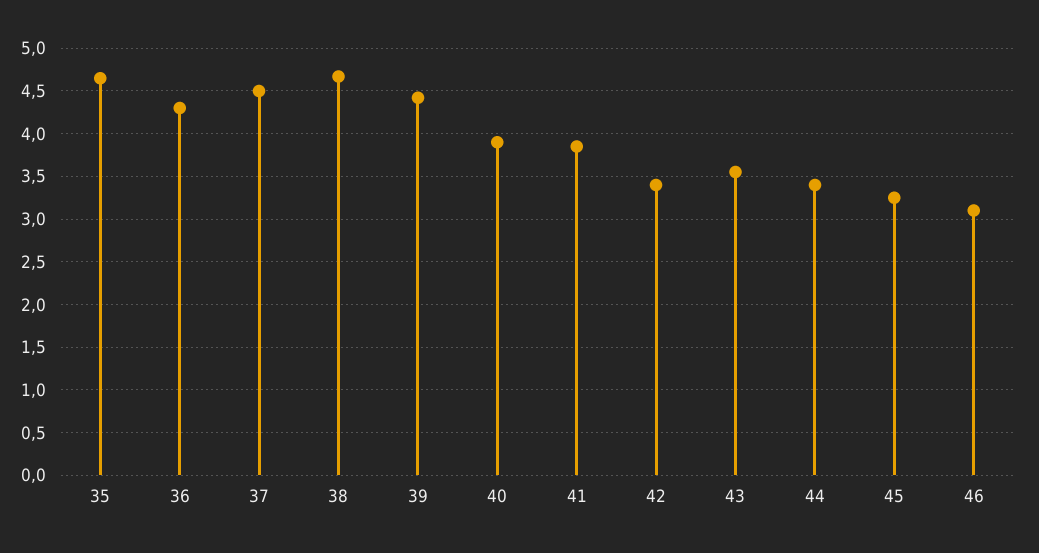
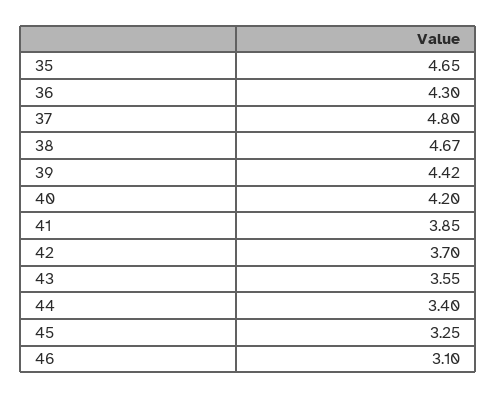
  {
    "35": 4.65,
    "36": 4.3,
-   "37": 4.5,
+   "37": 4.8,
    "38": 4.67,
    "39": 4.42,
-   "40": 3.9,
+   "40": 4.2,
    "41": 3.85,
-   "42": 3.4,
+   "42": 3.7,
    "43": 3.55,
    "44": 3.4,
    "45": 3.25,
    "46": 3.1
  }

